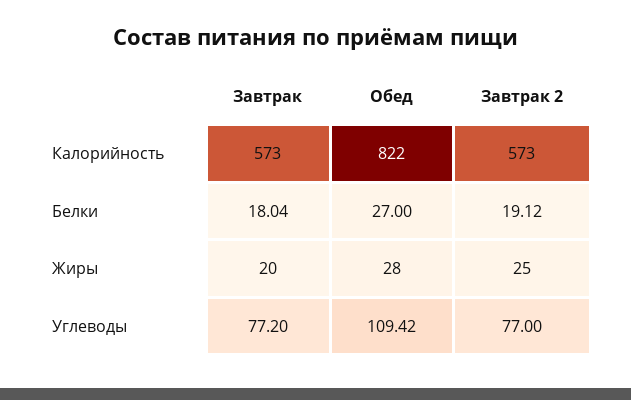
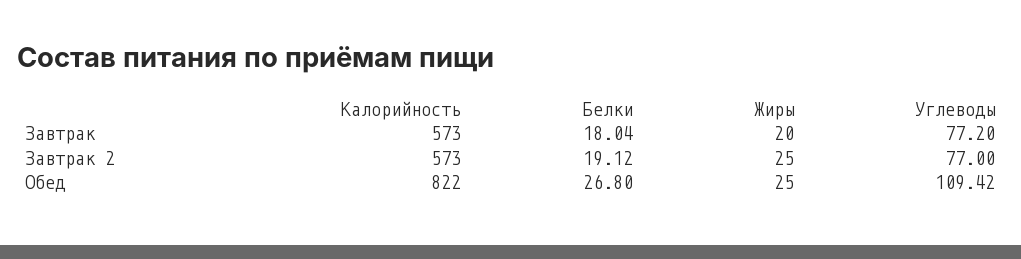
  {
    "Завтрак": {
      "Калорийность": 573,
      "Белки": 18.04,
      "Жиры": 20,
      "Углеводы": 77.2
    },
    "Обед": {
      "Калорийность": 822,
-     "Белки": 27,
+     "Белки": 26.8,
-     "Жиры": 28,
+     "Жиры": 25,
      "Углеводы": 109.42
    },
    "Завтрак 2": {
      "Калорийность": 573,
      "Белки": 19.12,
      "Жиры": 25,
      "Углеводы": 77
    }
  }

